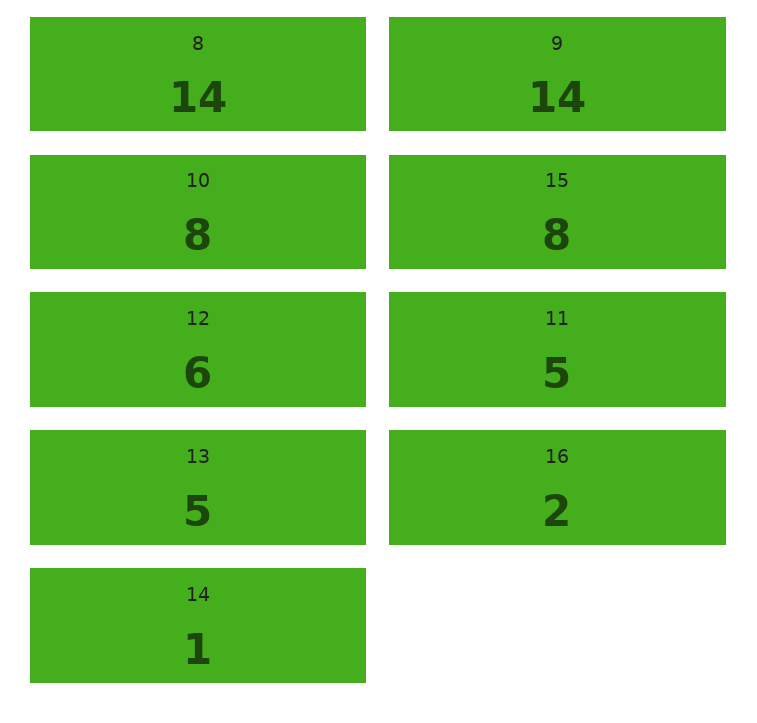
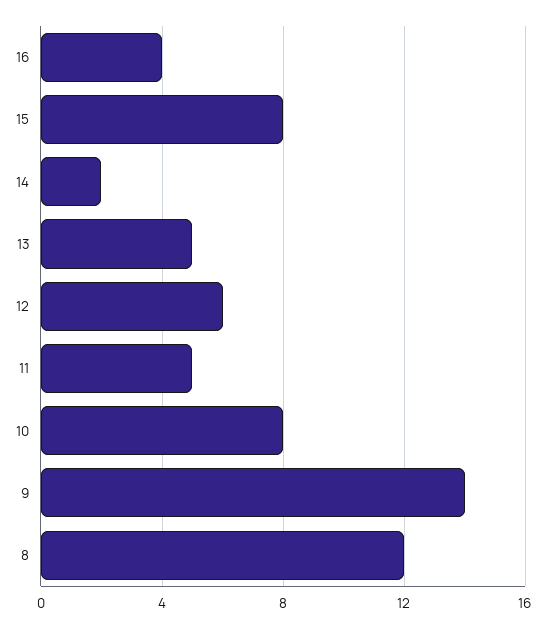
  {
-   "8": 14,
+   "8": 12,
    "9": 14,
    "10": 8,
    "15": 8,
    "12": 6,
    "11": 5,
    "13": 5,
-   "16": 2,
+   "16": 4,
-   "14": 1
+   "14": 2
  }

